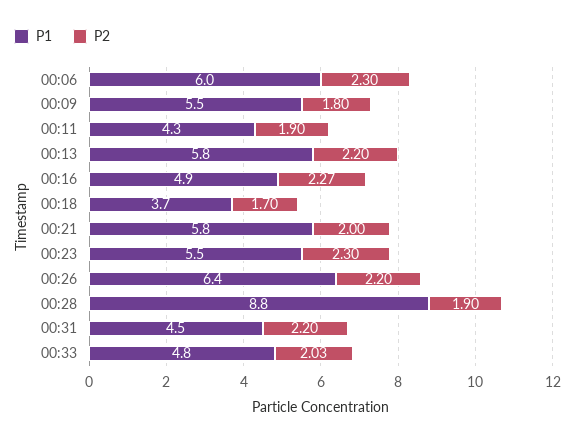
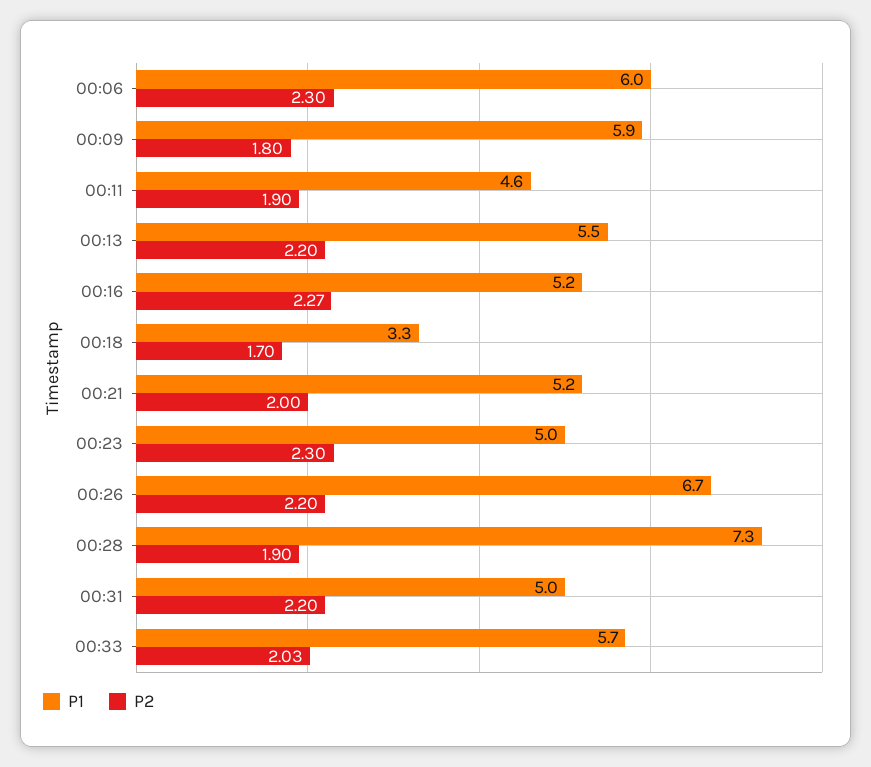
  {
    "P1": {
      "00:06": 6,
-     "00:09": 5.5,
+     "00:09": 5.9,
-     "00:11": 4.3,
+     "00:11": 4.6,
-     "00:13": 5.8,
+     "00:13": 5.5,
-     "00:16": 4.9,
+     "00:16": 5.2,
-     "00:18": 3.7,
+     "00:18": 3.3,
-     "00:21": 5.8,
+     "00:21": 5.2,
-     "00:23": 5.5,
+     "00:23": 5,
-     "00:26": 6.4,
+     "00:26": 6.7,
-     "00:28": 8.8,
+     "00:28": 7.3,
-     "00:31": 4.5,
+     "00:31": 5,
-     "00:33": 4.8
+     "00:33": 5.7
    },
    "P2": {
      "00:06": 2.3,
      "00:09": 1.8,
      "00:11": 1.9,
      "00:13": 2.2,
      "00:16": 2.27,
      "00:18": 1.7,
      "00:21": 2,
      "00:23": 2.3,
      "00:26": 2.2,
      "00:28": 1.9,
      "00:31": 2.2,
      "00:33": 2.03
    }
  }

